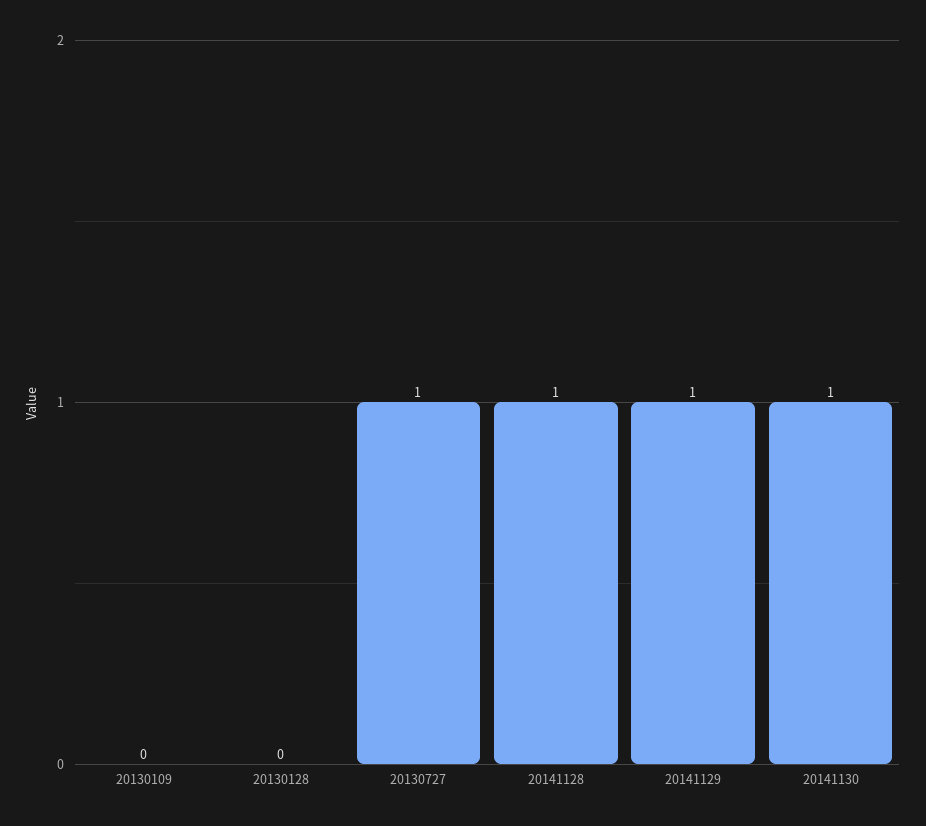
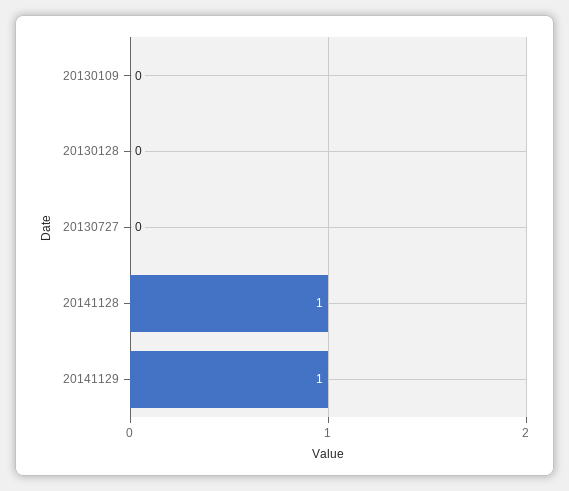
  {
    "20130109": 0,
    "20130128": 0,
-   "20130727": 1,
+   "20130727": 0,
    "20141128": 1,
-   "20141129": 1,
+   "20141129": 1
-   "20141130": 1
  }

